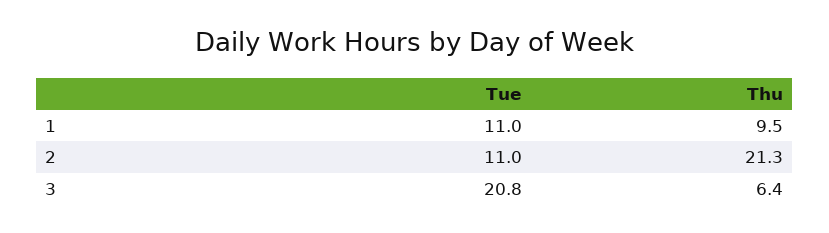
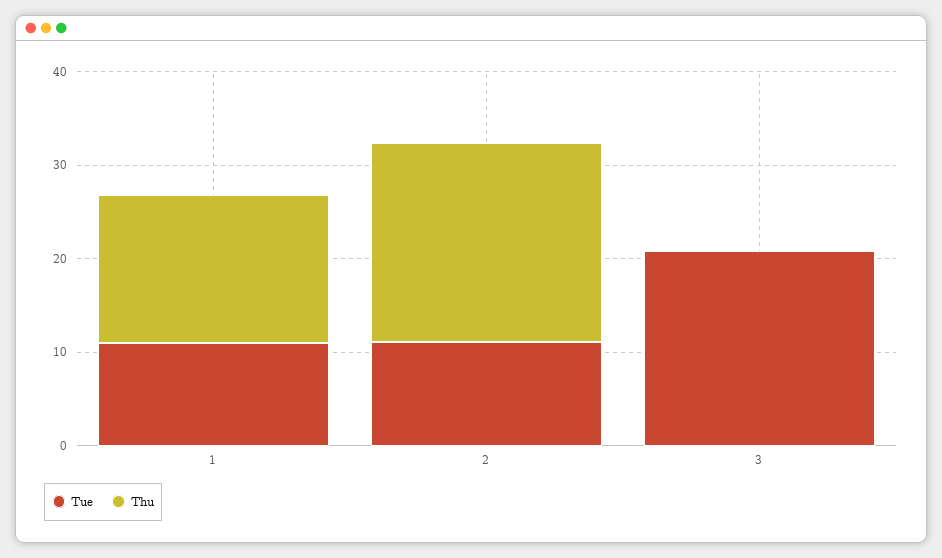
  {
    "Tue": {
      "1": 11,
      "2": 11,
      "3": 20.8
    },
    "Thu": {
-     "1": 9.5,
+     "1": 16,
      "2": 21.3,
-     "3": 6.4
+     "3": 0
    }
  }

